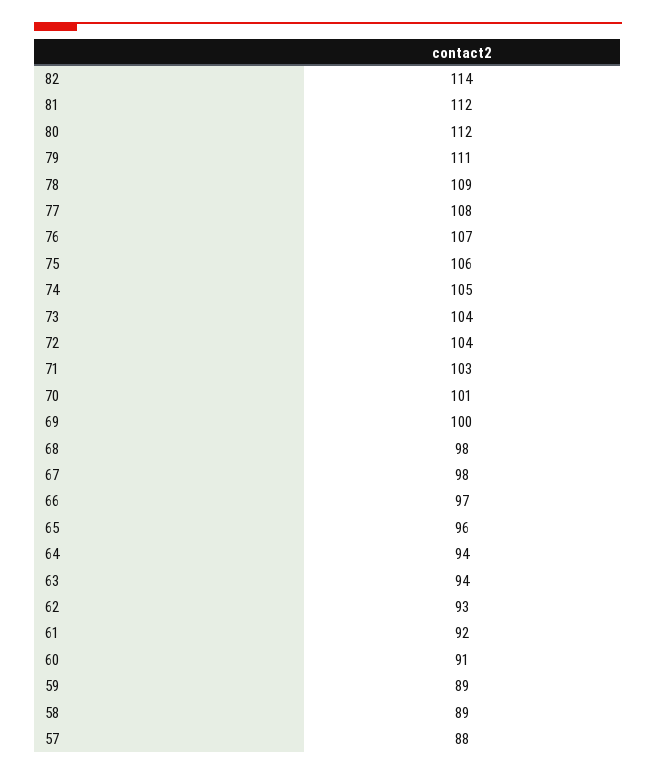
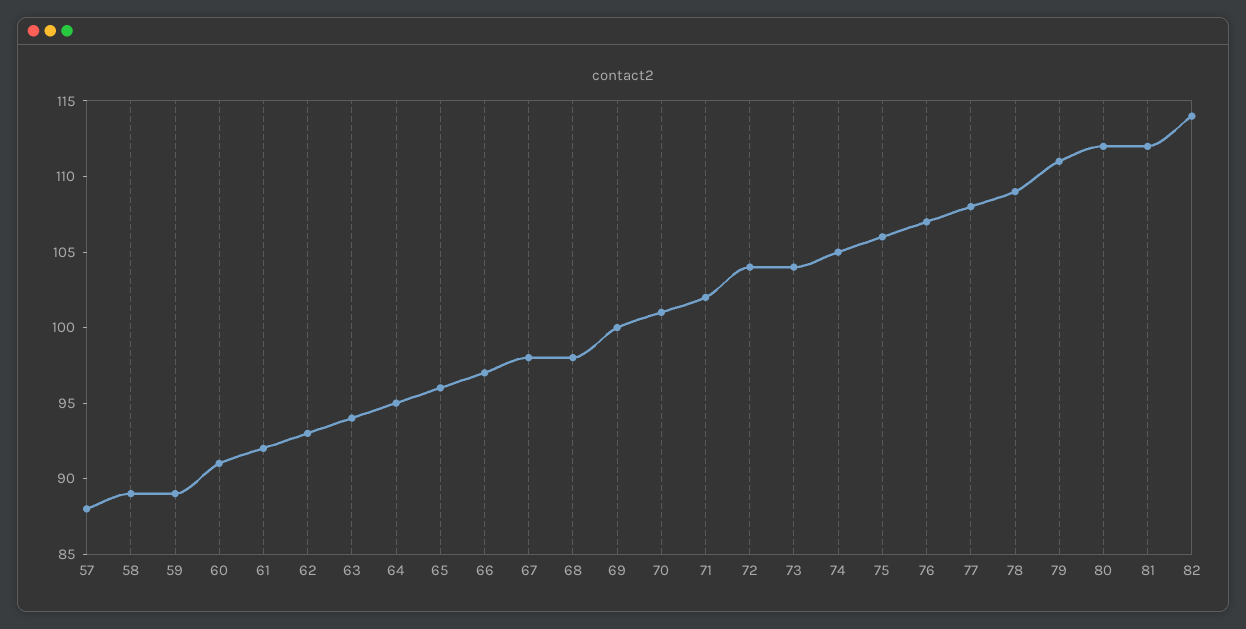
  {
    "82": 114,
    "81": 112,
    "80": 112,
    "79": 111,
    "78": 109,
    "77": 108,
    "76": 107,
    "75": 106,
    "74": 105,
    "73": 104,
    "72": 104,
-   "71": 103,
+   "71": 102,
    "70": 101,
    "69": 100,
    "68": 98,
    "67": 98,
    "66": 97,
    "65": 96,
-   "64": 94,
+   "64": 95,
    "63": 94,
    "62": 93,
    "61": 92,
    "60": 91,
    "59": 89,
    "58": 89,
    "57": 88
  }

